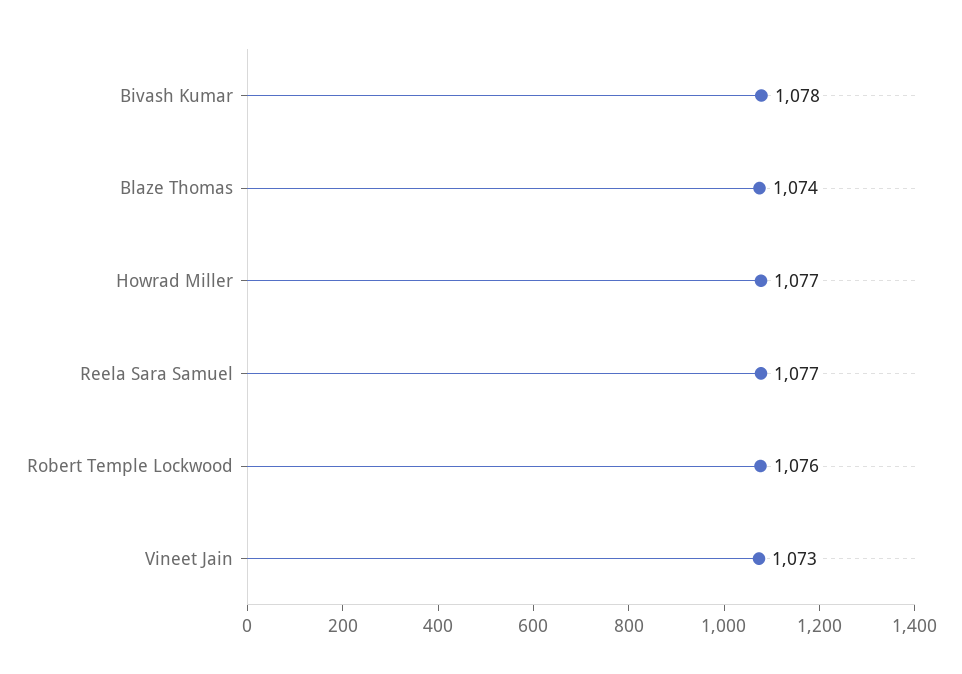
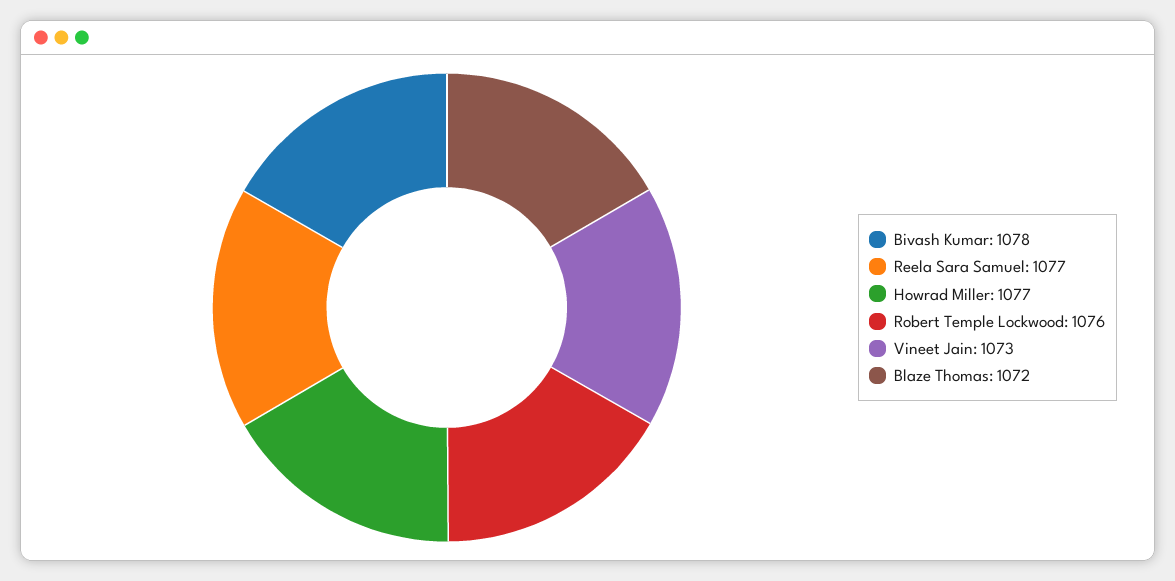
  {
    "Bivash Kumar": 1078,
-   "Blaze Thomas": 1074,
+   "Blaze Thomas": 1072,
    "Howrad Miller": 1077,
    "Reela Sara Samuel": 1077,
    "Robert Temple Lockwood": 1076,
    "Vineet Jain": 1073
  }

